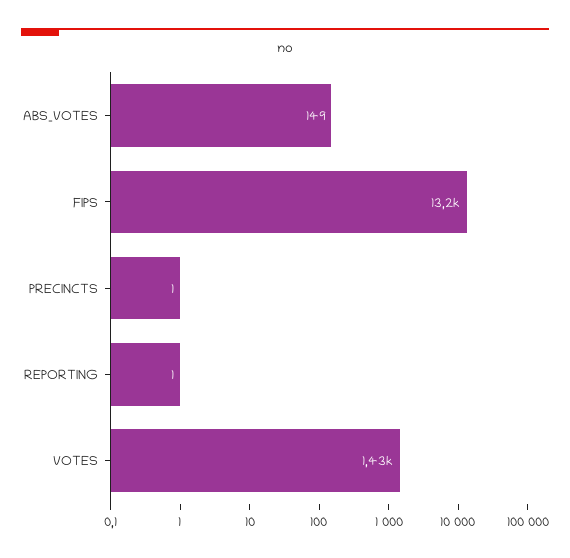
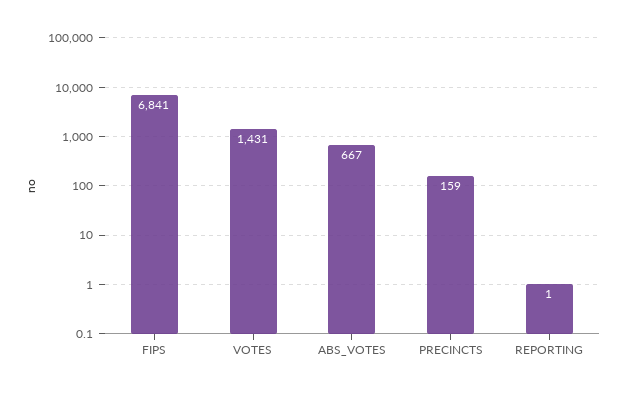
  {
-   "ABS_VOTES": 149,
+   "ABS_VOTES": 667,
-   "FIPS": 13200,
+   "FIPS": 6841,
-   "PRECINCTS": 1,
+   "PRECINCTS": 159,
    "REPORTING": 1,
    "VOTES": 1431
  }

